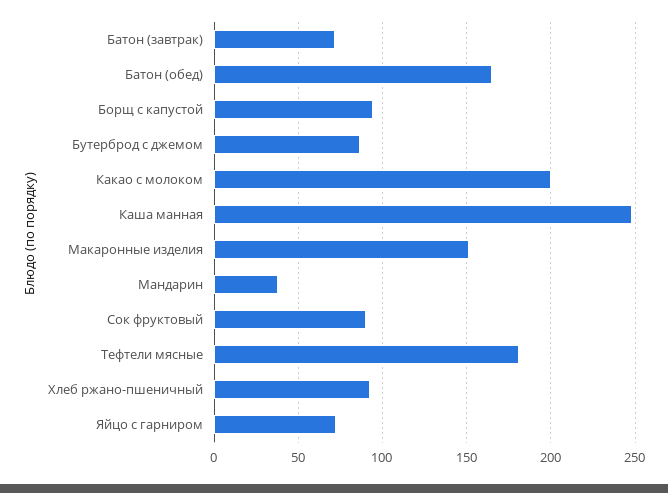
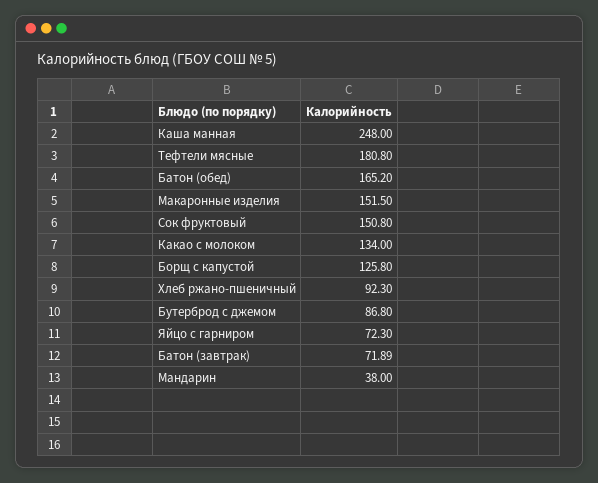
  {
    "Батон (завтрак)": 71.89,
    "Батон (обед)": 165.2,
-   "Борщ с капустой": 95,
+   "Борщ с капустой": 125.8,
    "Бутерброд с джемом": 86.8,
-   "Какао с молоком": 200,
+   "Какао с молоком": 134,
    "Каша манная": 248,
    "Макаронные изделия": 151.5,
    "Мандарин": 38,
-   "Сок фруктовый": 90,
+   "Сок фруктовый": 150.8,
    "Тефтели мясные": 180.8,
    "Хлеб ржано-пшеничный": 92.3,
    "Яйцо с гарниром": 72.3
  }

